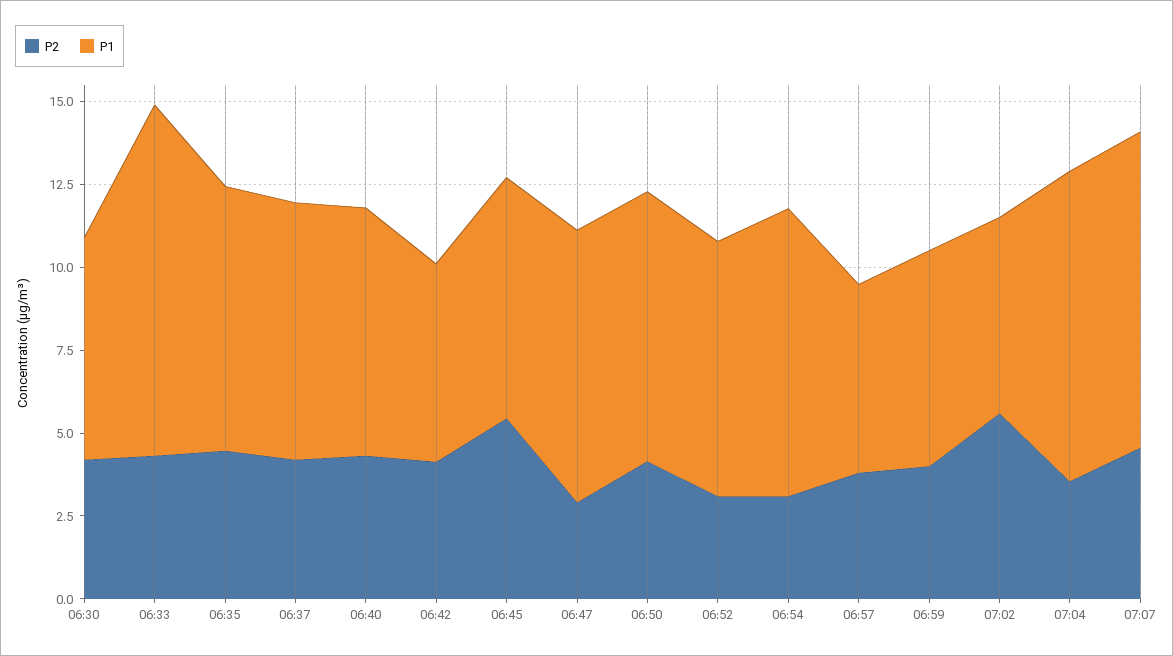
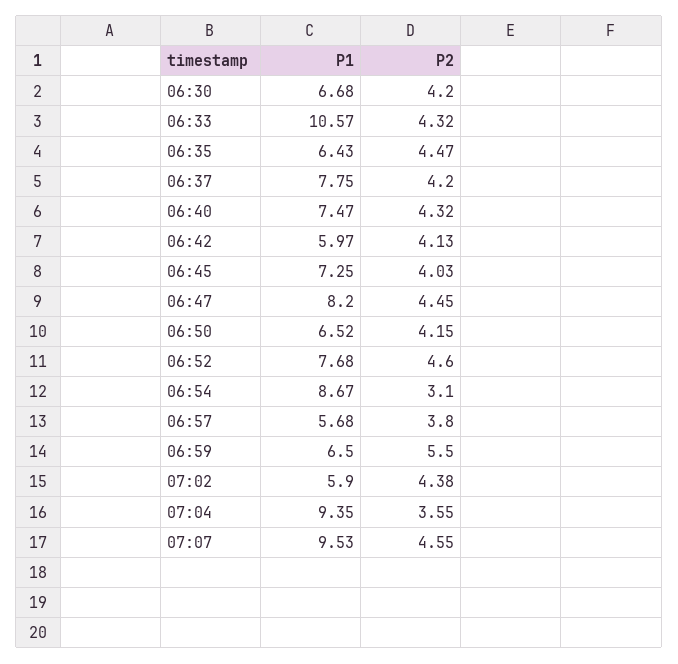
  {
    "P2": {
      "06:30": 4.2,
      "06:33": 4.32,
      "06:35": 4.47,
      "06:37": 4.2,
      "06:40": 4.32,
      "06:42": 4.13,
-     "06:45": 5.5,
+     "06:45": 4.03,
-     "06:47": 3,
+     "06:47": 4.45,
      "06:50": 4.15,
-     "06:52": 3,
+     "06:52": 4.6,
      "06:54": 3.1,
      "06:57": 3.8,
-     "06:59": 4,
+     "06:59": 5.5,
-     "07:02": 5.5,
+     "07:02": 4.38,
      "07:04": 3.55,
      "07:07": 4.55
    },
    "P1": {
      "06:30": 6.68,
      "06:33": 10.57,
-     "06:35": 8,
+     "06:35": 6.43,
      "06:37": 7.75,
      "06:40": 7.47,
      "06:42": 5.97,
      "06:45": 7.25,
      "06:47": 8.2,
-     "06:50": 8,
+     "06:50": 6.52,
      "06:52": 7.68,
      "06:54": 8.67,
      "06:57": 5.68,
      "06:59": 6.5,
      "07:02": 5.9,
      "07:04": 9.35,
      "07:07": 9.53
    }
  }

